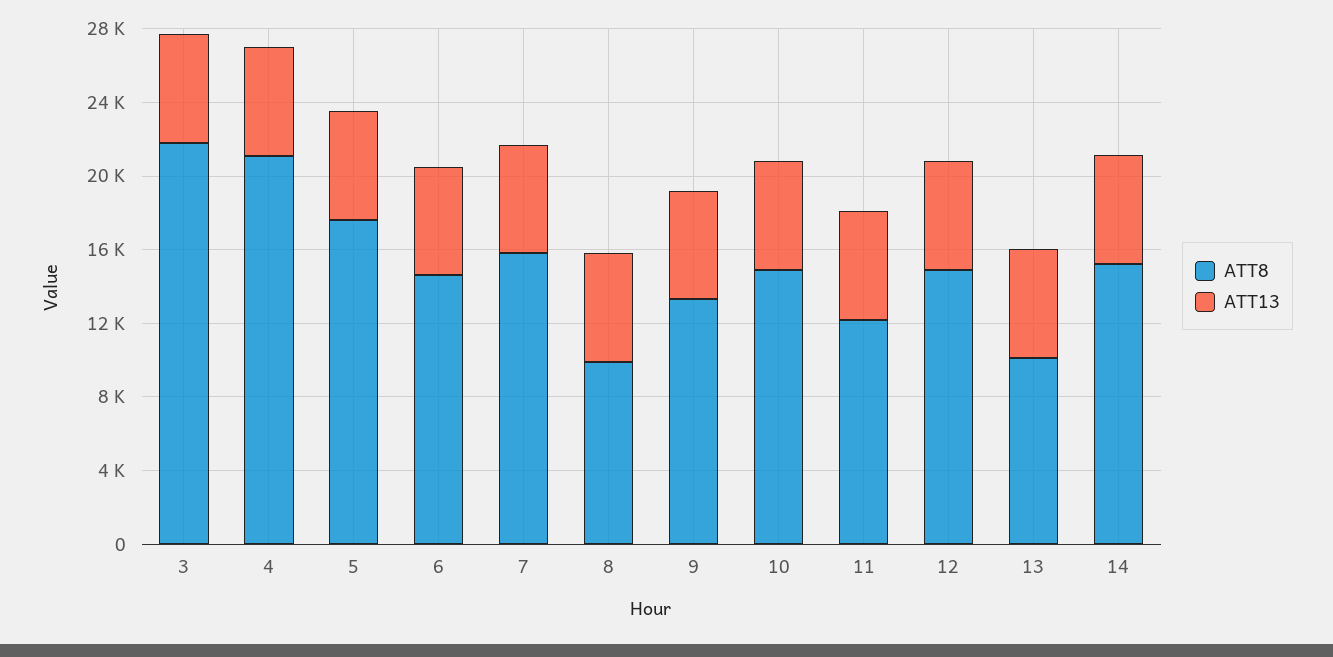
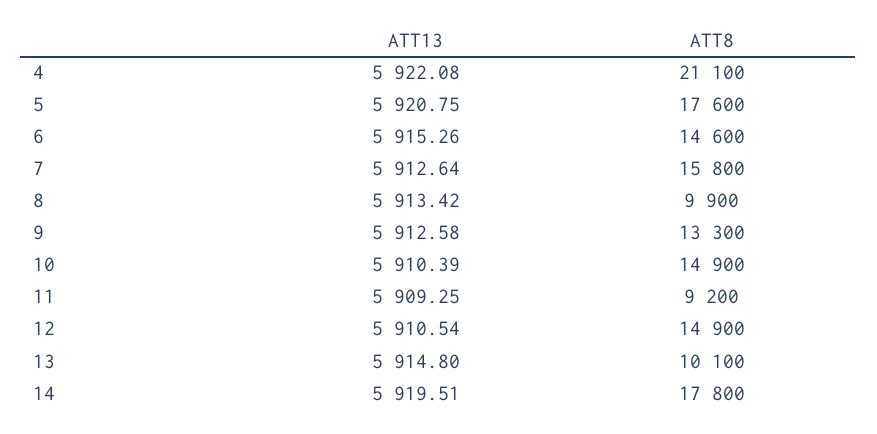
  {
    "ATT8": {
-     "3": 22000,
      "4": 21100,
      "5": 17600,
      "6": 14600,
      "7": 15800,
      "8": 9900,
      "9": 13300,
      "10": 14900,
-     "11": 12000,
+     "11": 9200,
      "12": 14900,
      "13": 10100,
-     "14": 15000
+     "14": 17800
    },
    "ATT13": {
-     "3": 6000,
      "4": 5922.08,
      "5": 5920.75,
      "6": 5915.26,
      "7": 5912.64,
      "8": 5913.42,
      "9": 5912.58,
      "10": 5910.39,
      "11": 5909.25,
      "12": 5910.54,
      "13": 5914.8,
      "14": 5919.51
    }
  }

